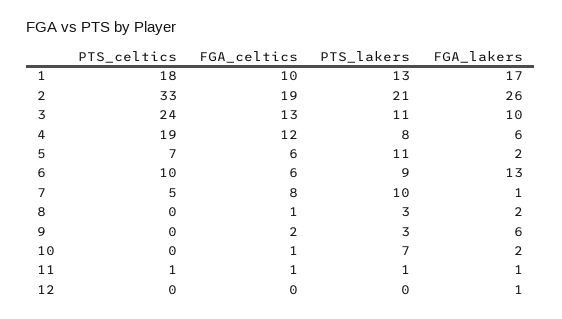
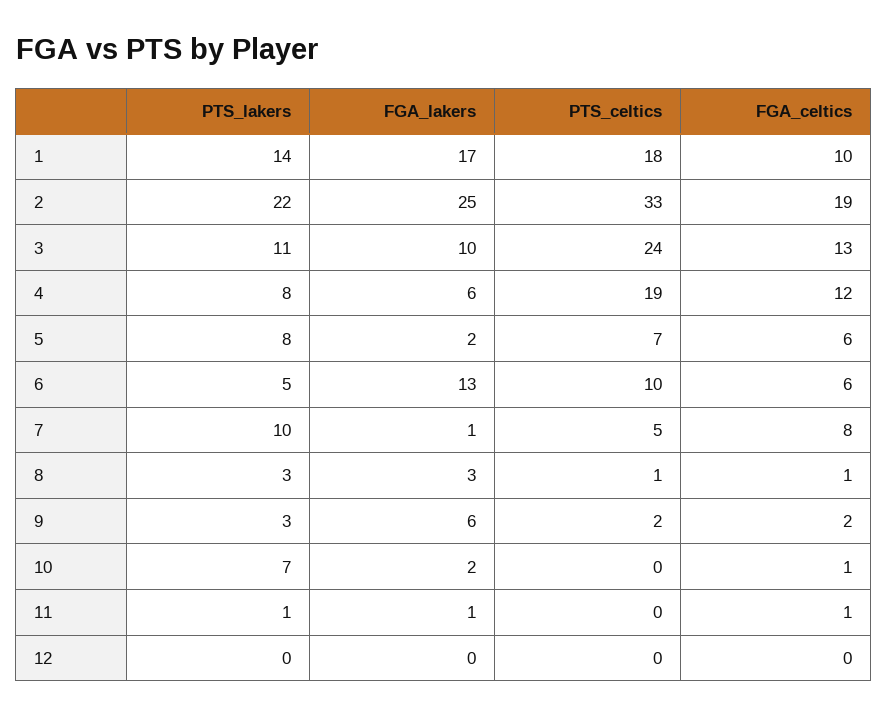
  {
    "PTS_celtics": {
      "1": 18,
      "2": 33,
      "3": 24,
      "4": 19,
      "5": 7,
      "6": 10,
      "7": 5,
-     "8": 0,
+     "8": 1,
-     "9": 0,
+     "9": 2,
      "10": 0,
-     "11": 1,
+     "11": 0,
      "12": 0
    },
    "FGA_celtics": {
      "1": 10,
      "2": 19,
      "3": 13,
      "4": 12,
      "5": 6,
      "6": 6,
      "7": 8,
      "8": 1,
      "9": 2,
      "10": 1,
      "11": 1,
      "12": 0
    },
    "PTS_lakers": {
-     "1": 13,
+     "1": 14,
-     "2": 21,
+     "2": 22,
      "3": 11,
      "4": 8,
-     "5": 11,
+     "5": 8,
-     "6": 9,
+     "6": 5,
      "7": 10,
      "8": 3,
      "9": 3,
      "10": 7,
      "11": 1,
      "12": 0
    },
    "FGA_lakers": {
      "1": 17,
-     "2": 26,
+     "2": 25,
      "3": 10,
      "4": 6,
      "5": 2,
      "6": 13,
      "7": 1,
-     "8": 2,
+     "8": 3,
      "9": 6,
      "10": 2,
      "11": 1,
-     "12": 1
+     "12": 0
    }
  }

